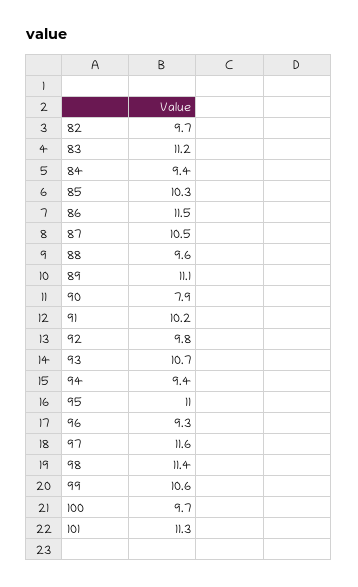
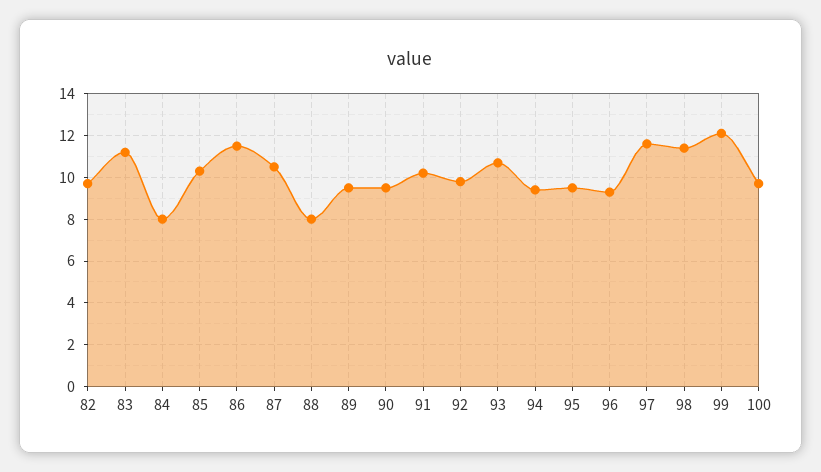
  {
    "82": 9.7,
    "83": 11.2,
-   "84": 9.4,
+   "84": 8,
    "85": 10.3,
    "86": 11.5,
    "87": 10.5,
-   "88": 9.6,
+   "88": 8,
-   "89": 11.1,
+   "89": 9.5,
-   "90": 7.9,
+   "90": 9.5,
    "91": 10.2,
    "92": 9.8,
    "93": 10.7,
    "94": 9.4,
-   "95": 11,
+   "95": 9.5,
    "96": 9.3,
    "97": 11.6,
    "98": 11.4,
-   "99": 10.6,
+   "99": 12,
-   "100": 9.7,
+   "100": 9.7
-   "101": 11.3
  }

